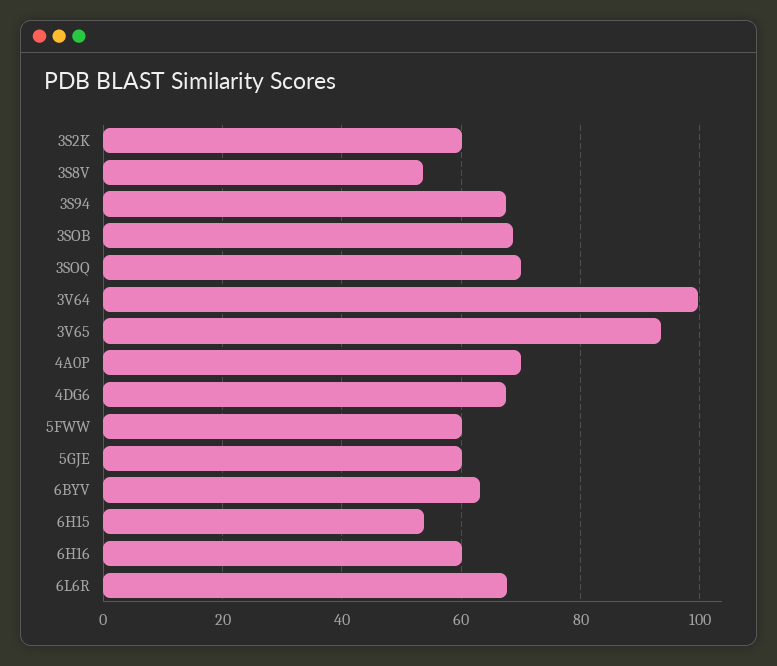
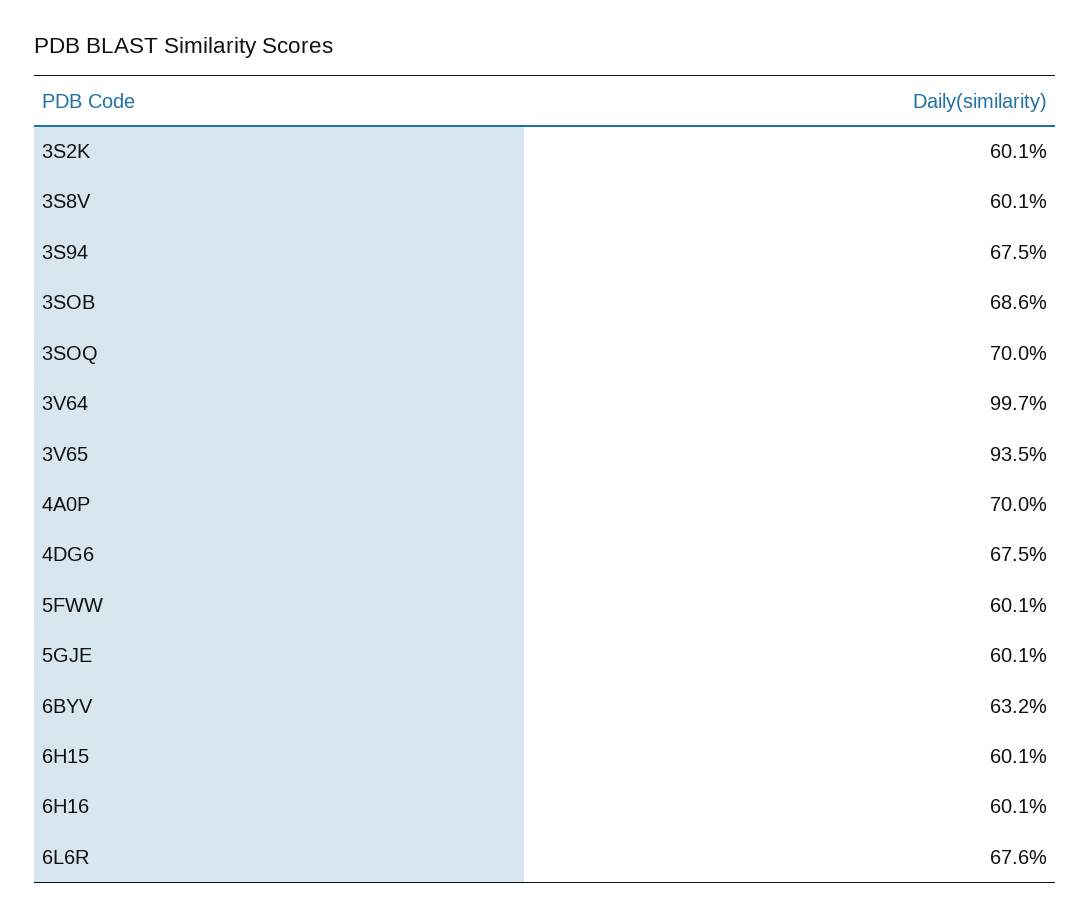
  {
    "3S2K": 60.1,
-   "3S8V": 54,
+   "3S8V": 60.1,
    "3S94": 67.5,
    "3SOB": 68.6,
    "3SOQ": 70,
    "3V64": 99.7,
    "3V65": 93.5,
    "4A0P": 70,
    "4DG6": 67.5,
    "5FWW": 60.1,
    "5GJE": 60.1,
    "6BYV": 63.2,
-   "6H15": 54,
+   "6H15": 60.1,
    "6H16": 60.1,
    "6L6R": 67.6
  }

